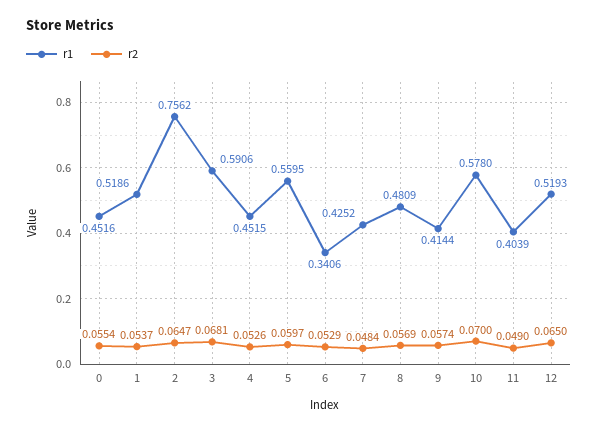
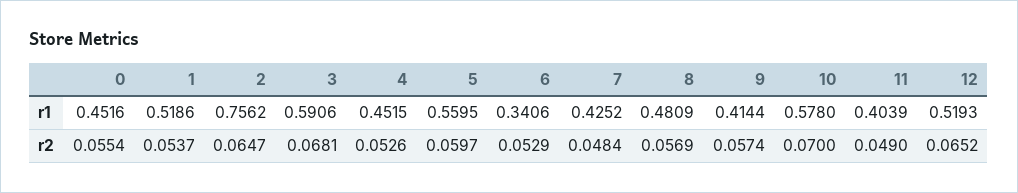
  {
    "r1": {
      "0": 0.4516,
      "1": 0.5186,
      "2": 0.7562,
      "3": 0.5906,
      "4": 0.4515,
      "5": 0.5595,
      "6": 0.3406,
      "7": 0.4252,
      "8": 0.4809,
      "9": 0.4144,
      "10": 0.578,
      "11": 0.4039,
      "12": 0.5193
    },
    "r2": {
      "0": 0.0554,
      "1": 0.0537,
      "2": 0.0647,
      "3": 0.0681,
      "4": 0.0526,
      "5": 0.0597,
      "6": 0.0529,
      "7": 0.0484,
      "8": 0.0569,
      "9": 0.0574,
      "10": 0.07,
      "11": 0.049,
-     "12": 0.065
+     "12": 0.0652
    }
  }

